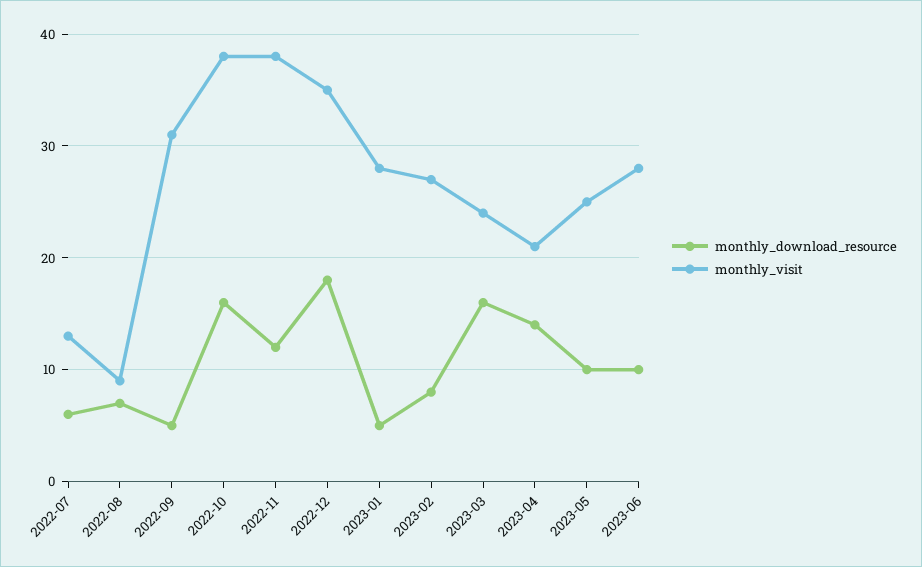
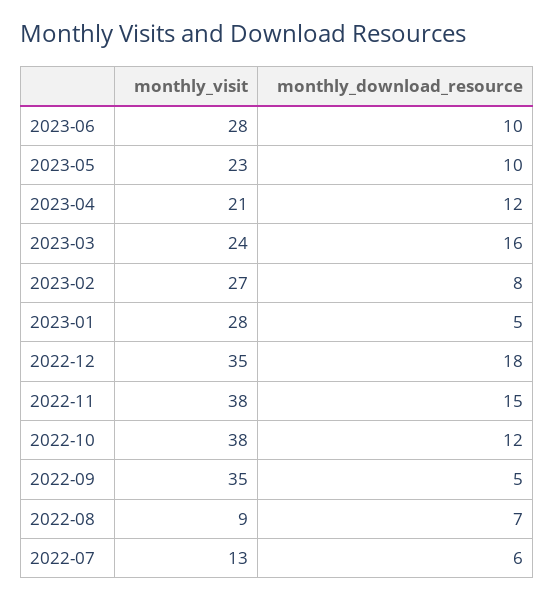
  {
    "monthly_download_resource": {
      "2022-07": 6,
      "2022-08": 7,
      "2022-09": 5,
-     "2022-10": 16,
+     "2022-10": 12,
-     "2022-11": 12,
+     "2022-11": 15,
      "2022-12": 18,
      "2023-01": 5,
      "2023-02": 8,
      "2023-03": 16,
-     "2023-04": 14,
+     "2023-04": 12,
      "2023-05": 10,
      "2023-06": 10
    },
    "monthly_visit": {
      "2022-07": 13,
      "2022-08": 9,
-     "2022-09": 31,
+     "2022-09": 35,
      "2022-10": 38,
      "2022-11": 38,
      "2022-12": 35,
      "2023-01": 28,
      "2023-02": 27,
      "2023-03": 24,
      "2023-04": 21,
-     "2023-05": 25,
+     "2023-05": 23,
      "2023-06": 28
    }
  }

